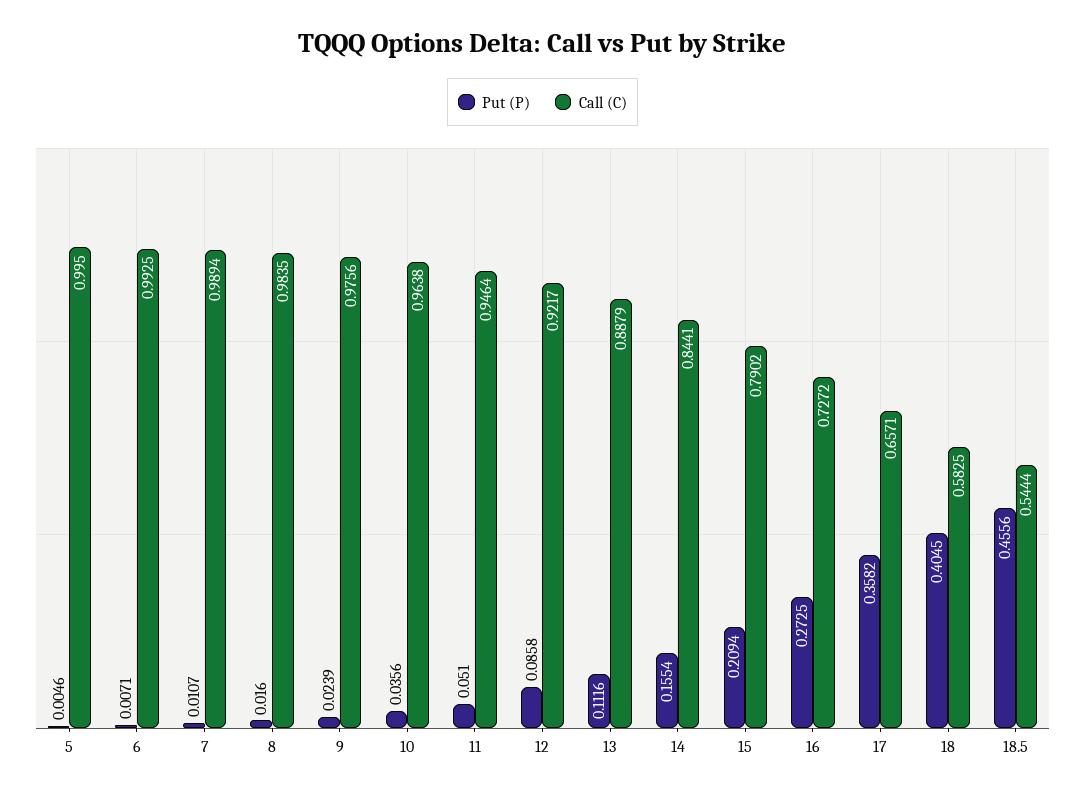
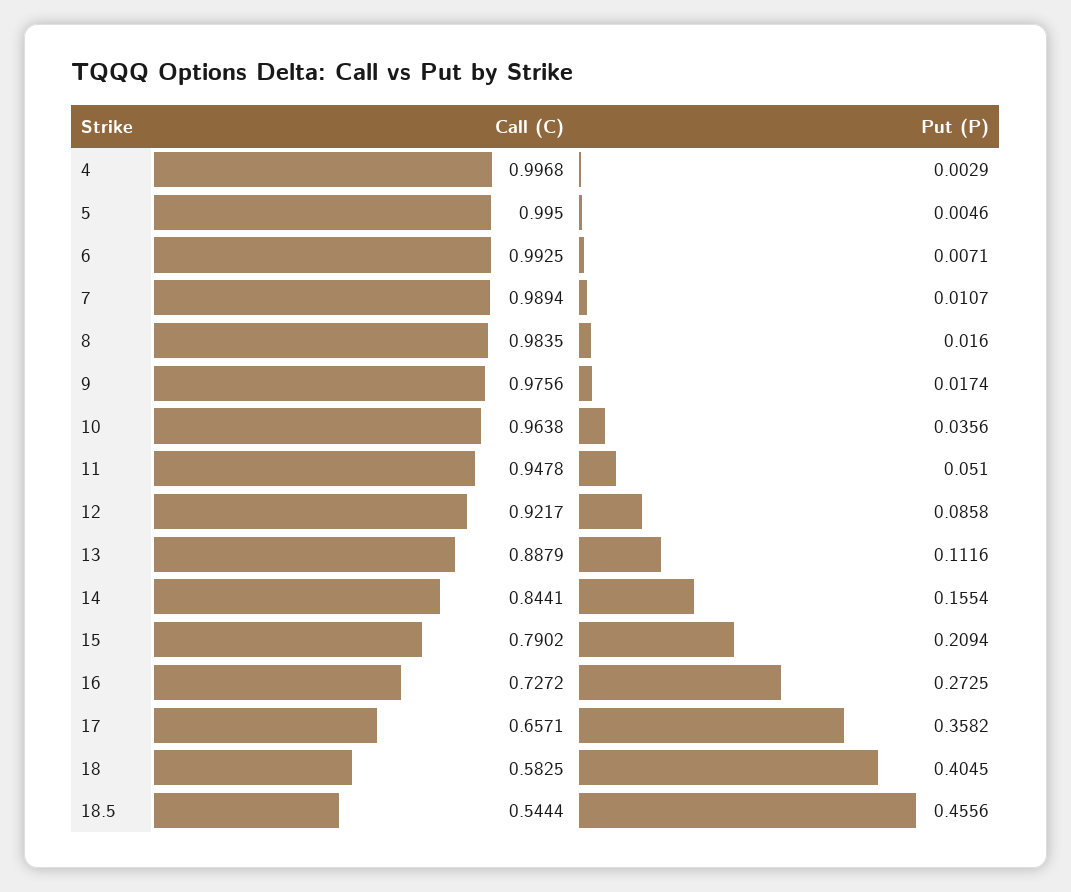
  {
    "Put (P)": {
      "5": 0.0046,
      "6": 0.0071,
      "7": 0.0107,
      "8": 0.016,
-     "9": 0.0239,
+     "9": 0.0174,
      "10": 0.0356,
      "11": 0.051,
      "12": 0.0858,
      "13": 0.1116,
      "14": 0.1554,
      "15": 0.2094,
      "16": 0.2725,
      "17": 0.3582,
      "18": 0.4045,
-     "18.5": 0.4556
+     "18.5": 0.4556,
+     "4": 0.0029
    },
    "Call (C)": {
      "5": 0.995,
      "6": 0.9925,
      "7": 0.9894,
      "8": 0.9835,
      "9": 0.9756,
      "10": 0.9638,
-     "11": 0.9464,
+     "11": 0.9478,
      "12": 0.9217,
      "13": 0.8879,
      "14": 0.8441,
      "15": 0.7902,
      "16": 0.7272,
      "17": 0.6571,
      "18": 0.5825,
-     "18.5": 0.5444
+     "18.5": 0.5444,
+     "4": 0.9968
    }
  }

